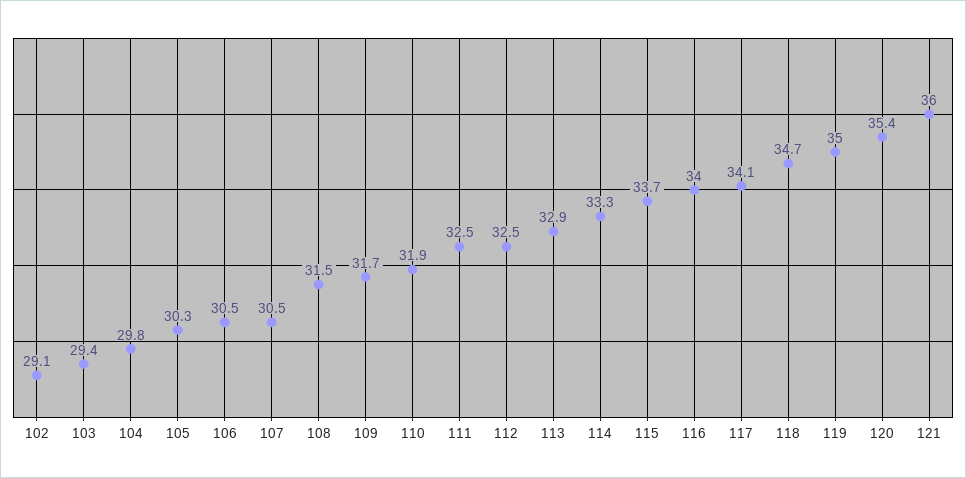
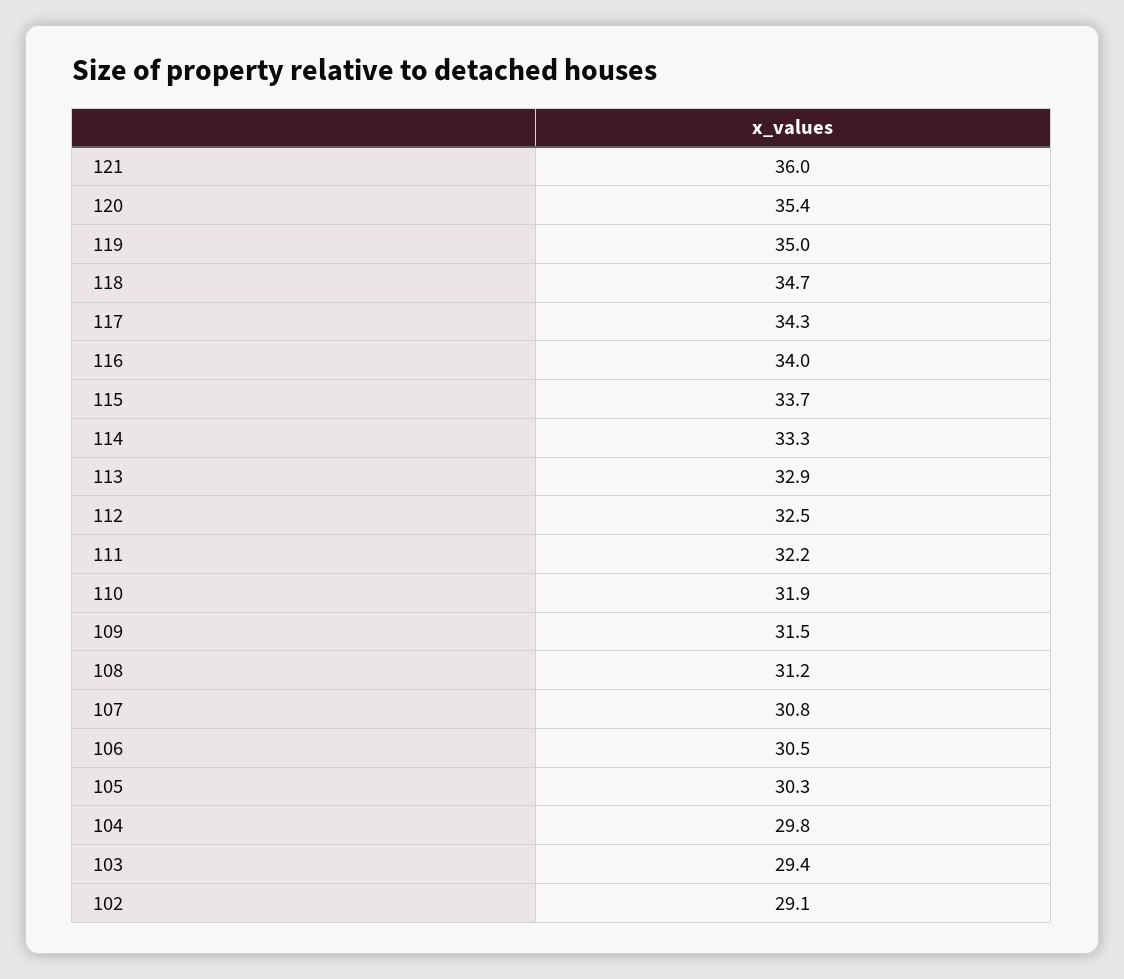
  {
    "102": 29.1,
    "103": 29.4,
    "104": 29.8,
    "105": 30.3,
    "106": 30.5,
-   "107": 30.5,
+   "107": 30.8,
-   "108": 31.5,
+   "108": 31.2,
-   "109": 31.7,
+   "109": 31.5,
    "110": 31.9,
-   "111": 32.5,
+   "111": 32.2,
    "112": 32.5,
    "113": 32.9,
    "114": 33.3,
    "115": 33.7,
    "116": 34,
-   "117": 34.1,
+   "117": 34.3,
    "118": 34.7,
    "119": 35,
    "120": 35.4,
    "121": 36
  }

